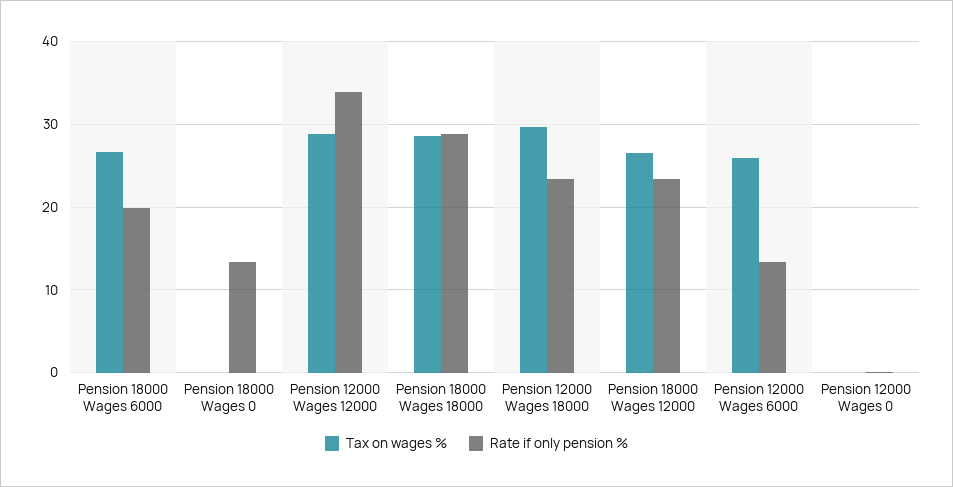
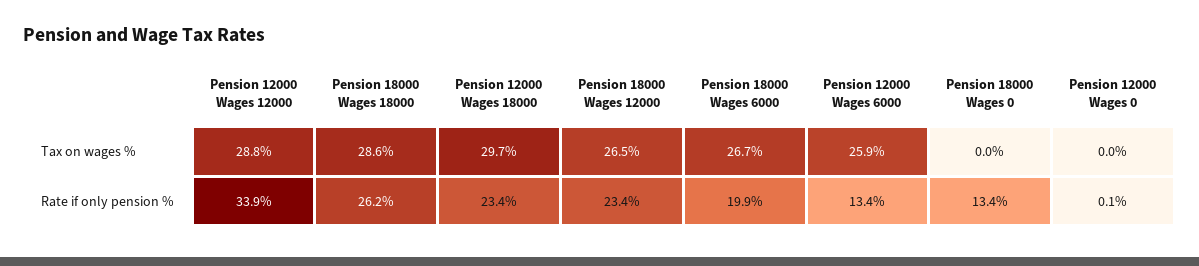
  {
    "Tax on wages %": {
      "Pension 18000 Wages 6000": 26.7,
      "Pension 18000 Wages 0": 0,
      "Pension 12000 Wages 12000": 28.8,
      "Pension 18000 Wages 18000": 28.6,
      "Pension 12000 Wages 18000": 29.7,
      "Pension 18000 Wages 12000": 26.5,
      "Pension 12000 Wages 6000": 25.9,
      "Pension 12000 Wages 0": 0
    },
    "Rate if only pension %": {
      "Pension 18000 Wages 6000": 19.9,
      "Pension 18000 Wages 0": 13.4,
      "Pension 12000 Wages 12000": 33.9,
-     "Pension 18000 Wages 18000": 29,
+     "Pension 18000 Wages 18000": 26.2,
      "Pension 12000 Wages 18000": 23.4,
      "Pension 18000 Wages 12000": 23.4,
      "Pension 12000 Wages 6000": 13.4,
      "Pension 12000 Wages 0": 0.1
    }
  }

